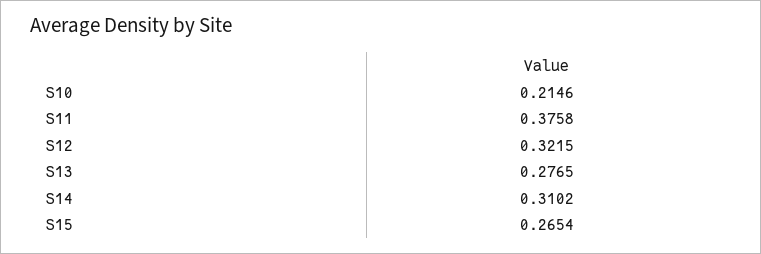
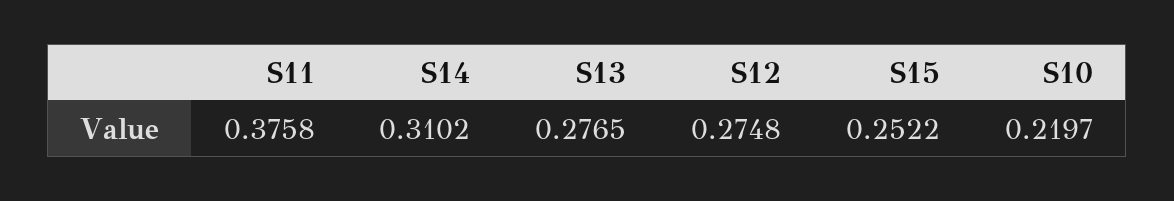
  {
-   "S10": 0.2146,
+   "S10": 0.2197,
    "S11": 0.3758,
-   "S12": 0.3215,
+   "S12": 0.2748,
    "S13": 0.2765,
    "S14": 0.3102,
-   "S15": 0.2654
+   "S15": 0.2522
  }

